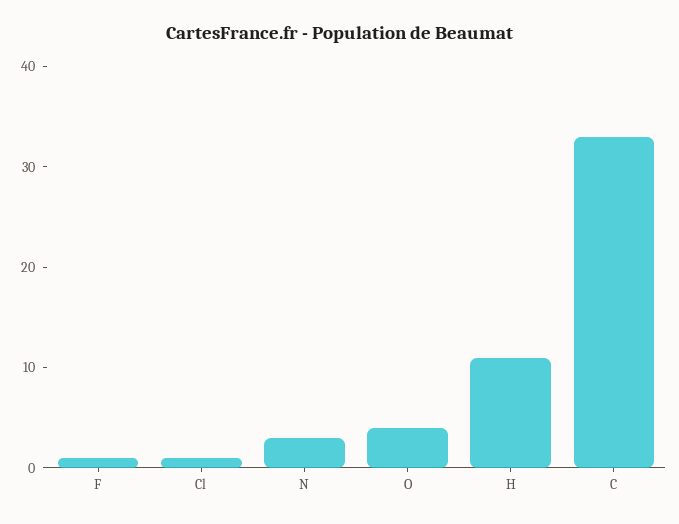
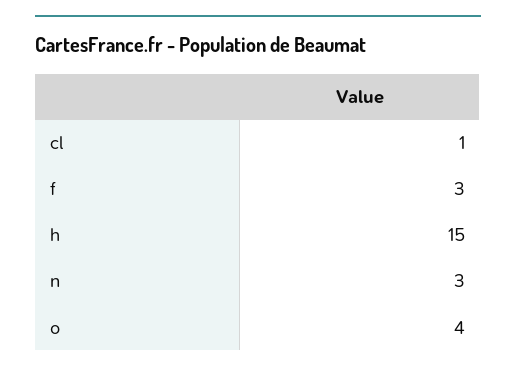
  {
-   "F": 1,
+   "F": 3,
    "Cl": 1,
    "N": 3,
    "O": 4,
-   "H": 11,
+   "H": 15
-   "C": 33
  }

